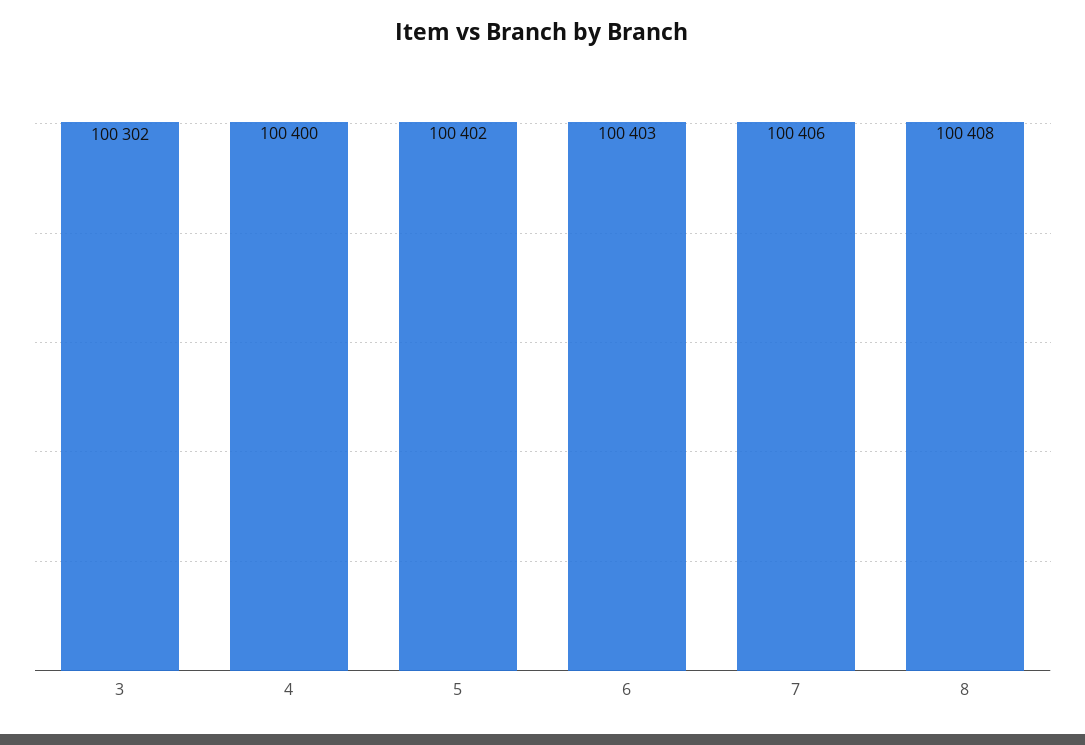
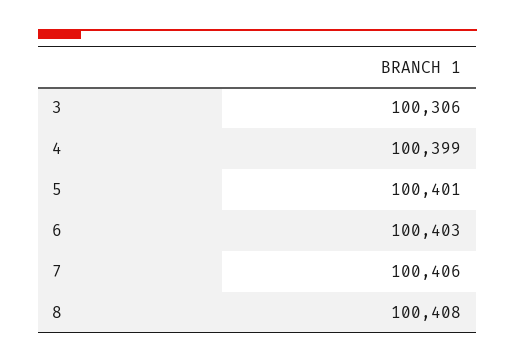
  {
-   "3": 100302,
+   "3": 100306,
-   "4": 100400,
+   "4": 100399,
-   "5": 100402,
+   "5": 100401,
    "6": 100403,
    "7": 100406,
    "8": 100408
  }

